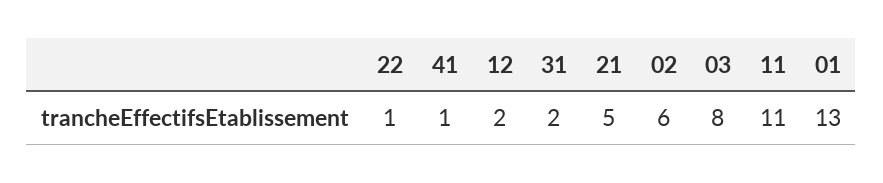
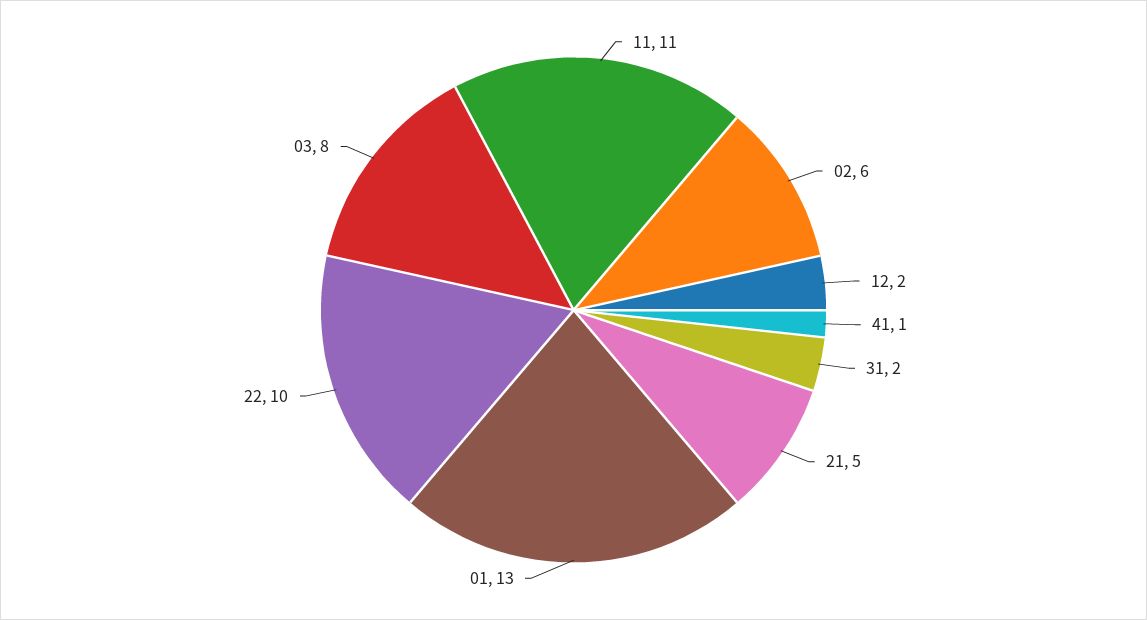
  {
-   "22": 1,
+   "22": 10,
    "41": 1,
    "12": 2,
    "31": 2,
    "21": 5,
    "02": 6,
    "03": 8,
    "11": 11,
    "01": 13
  }

